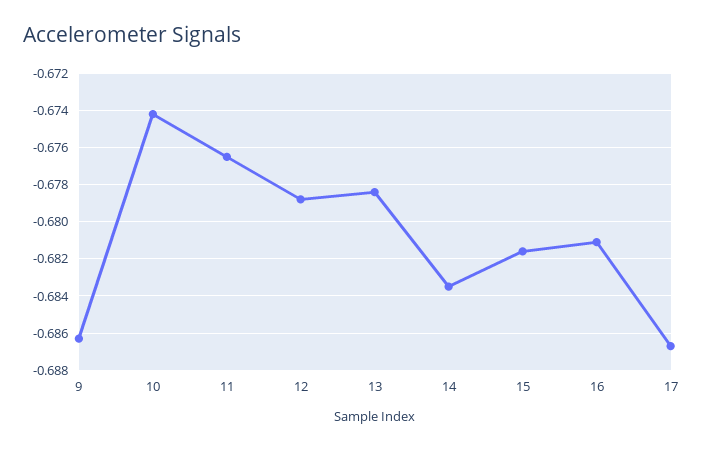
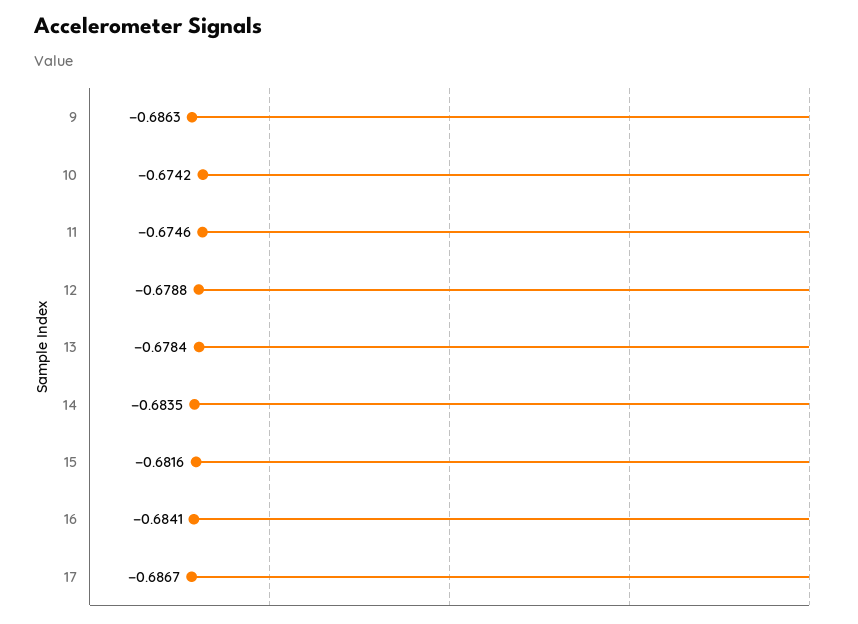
  {
    "9": -0.6863,
    "10": -0.6742,
-   "11": -0.6765,
+   "11": -0.6746,
    "12": -0.6788,
    "13": -0.6784,
    "14": -0.6835,
    "15": -0.6816,
-   "16": -0.681,
+   "16": -0.6841,
    "17": -0.6867
  }

